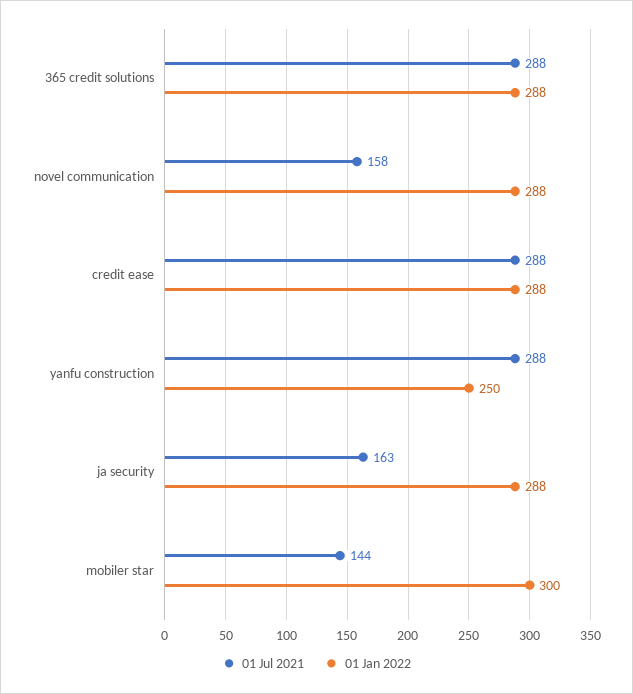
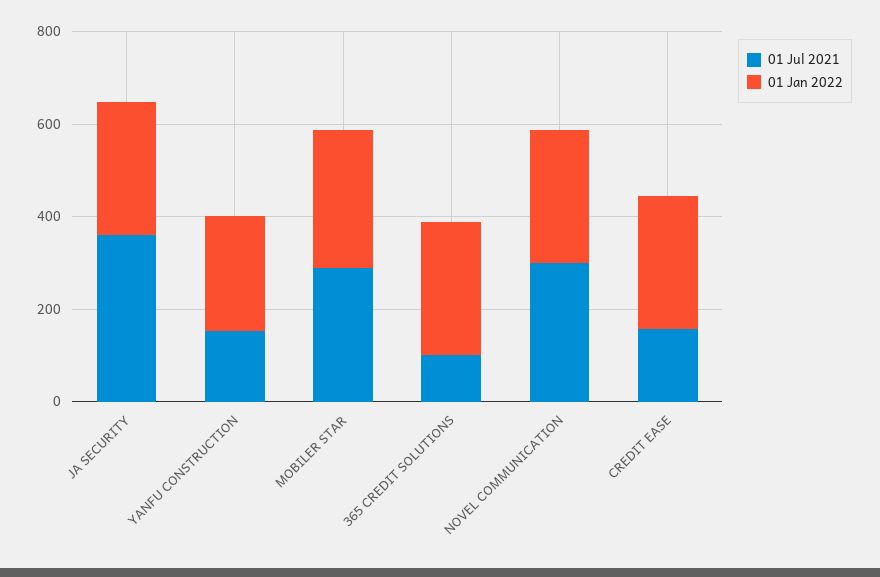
  {
    "01 Jul 2021": {
-     "365 credit solutions": 288,
+     "365 credit solutions": 100,
-     "novel communication": 158,
+     "novel communication": 300,
-     "credit ease": 288,
+     "credit ease": 150,
-     "yanfu construction": 288,
+     "yanfu construction": 150,
-     "ja security": 163,
+     "ja security": 350,
-     "mobiler star": 144
+     "mobiler star": 300
    },
    "01 Jan 2022": {
      "365 credit solutions": 288,
      "novel communication": 288,
      "credit ease": 288,
      "yanfu construction": 250,
      "ja security": 288,
      "mobiler star": 300
    }
  }

